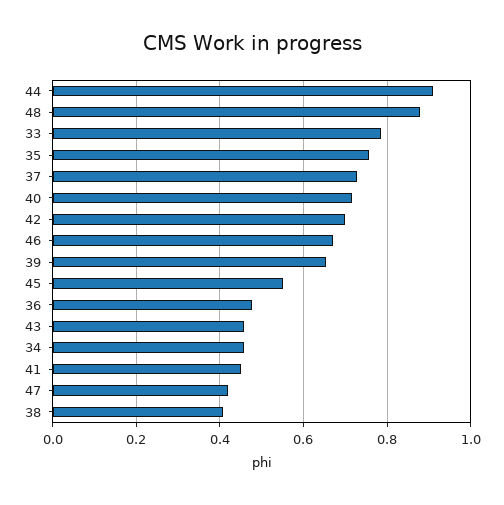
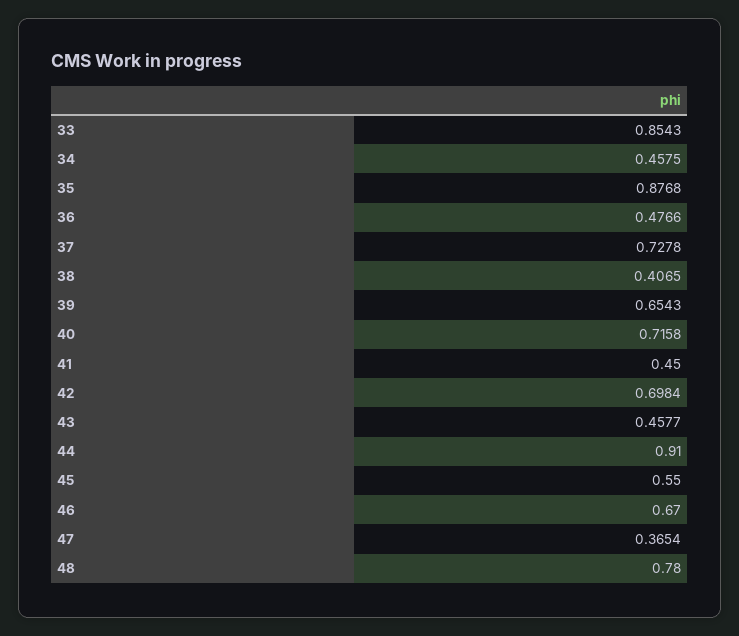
  {
    "44": 0.91,
-   "48": 0.88,
+   "48": 0.78,
-   "33": 0.78,
+   "33": 0.8543,
-   "35": 0.76,
+   "35": 0.8768,
    "37": 0.7278,
    "40": 0.7158,
    "42": 0.6984,
    "46": 0.67,
    "39": 0.6543,
    "45": 0.55,
    "36": 0.4766,
    "43": 0.4577,
    "34": 0.4575,
    "41": 0.45,
-   "47": 0.42,
+   "47": 0.3654,
    "38": 0.4065
  }

